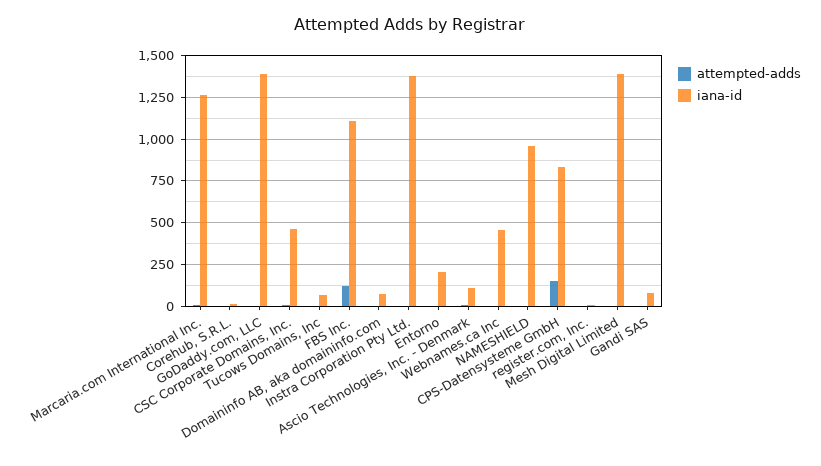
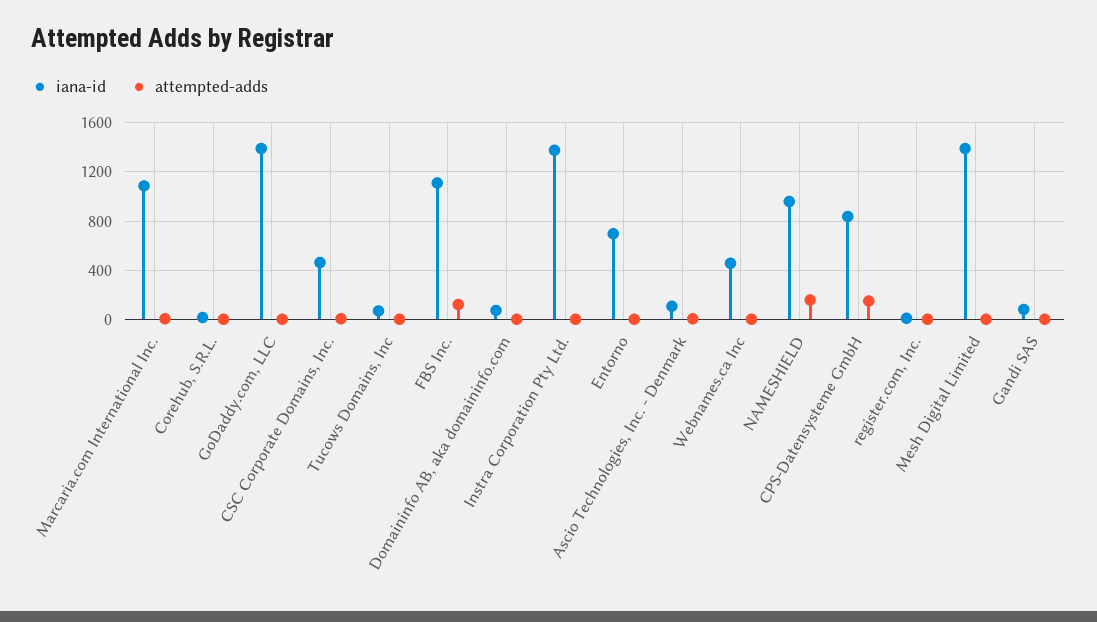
  {
    "attempted-adds": {
      "Marcaria.com International Inc.": 0,
      "Corehub, S.R.L.": 0,
      "GoDaddy.com, LLC": 0,
      "CSC Corporate Domains, Inc.": 0,
      "Tucows Domains, Inc": 0,
      "FBS Inc.": 100,
      "Domaininfo AB, aka domaininfo.com": 0,
      "Instra Corporation Pty Ltd.": 0,
      "Entorno": 0,
      "Ascio Technologies, Inc. - Denmark": 0,
      "Webnames.ca Inc": 0,
-     "NAMESHIELD": 0,
+     "NAMESHIELD": 150,
      "CPS-Datensysteme GmbH": 150,
      "register.com, Inc.": 0,
      "Mesh Digital Limited": 0,
      "Gandi SAS": 0
    },
    "iana-id": {
-     "Marcaria.com International Inc.": 1250,
+     "Marcaria.com International Inc.": 1100,
      "Corehub, S.R.L.": 0,
      "GoDaddy.com, LLC": 1400,
      "CSC Corporate Domains, Inc.": 450,
      "Tucows Domains, Inc": 50,
      "FBS Inc.": 1100,
      "Domaininfo AB, aka domaininfo.com": 50,
      "Instra Corporation Pty Ltd.": 1400,
-     "Entorno": 200,
+     "Entorno": 700,
      "Ascio Technologies, Inc. - Denmark": 100,
      "Webnames.ca Inc": 450,
      "NAMESHIELD": 950,
      "CPS-Datensysteme GmbH": 850,
      "register.com, Inc.": 0,
      "Mesh Digital Limited": 1400,
      "Gandi SAS": 100
    }
  }

